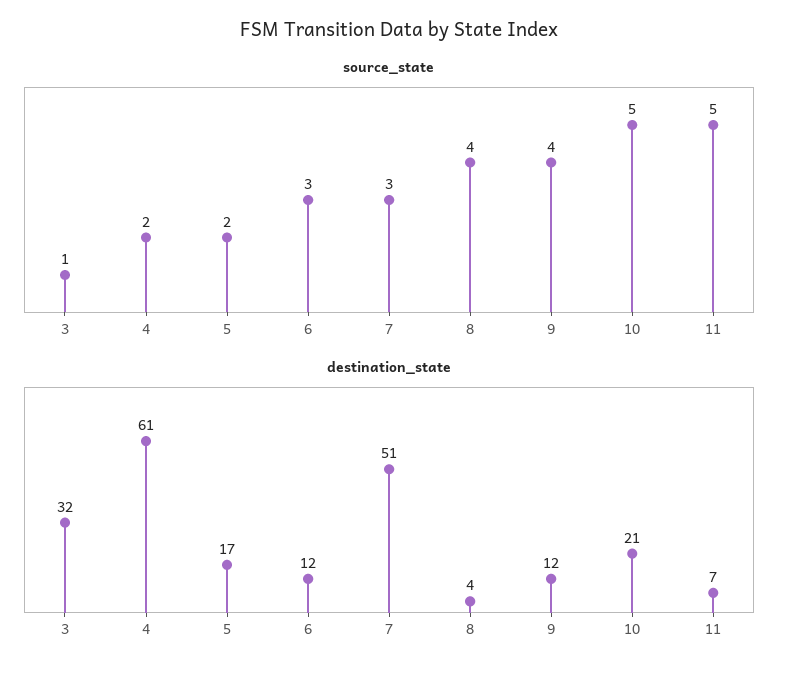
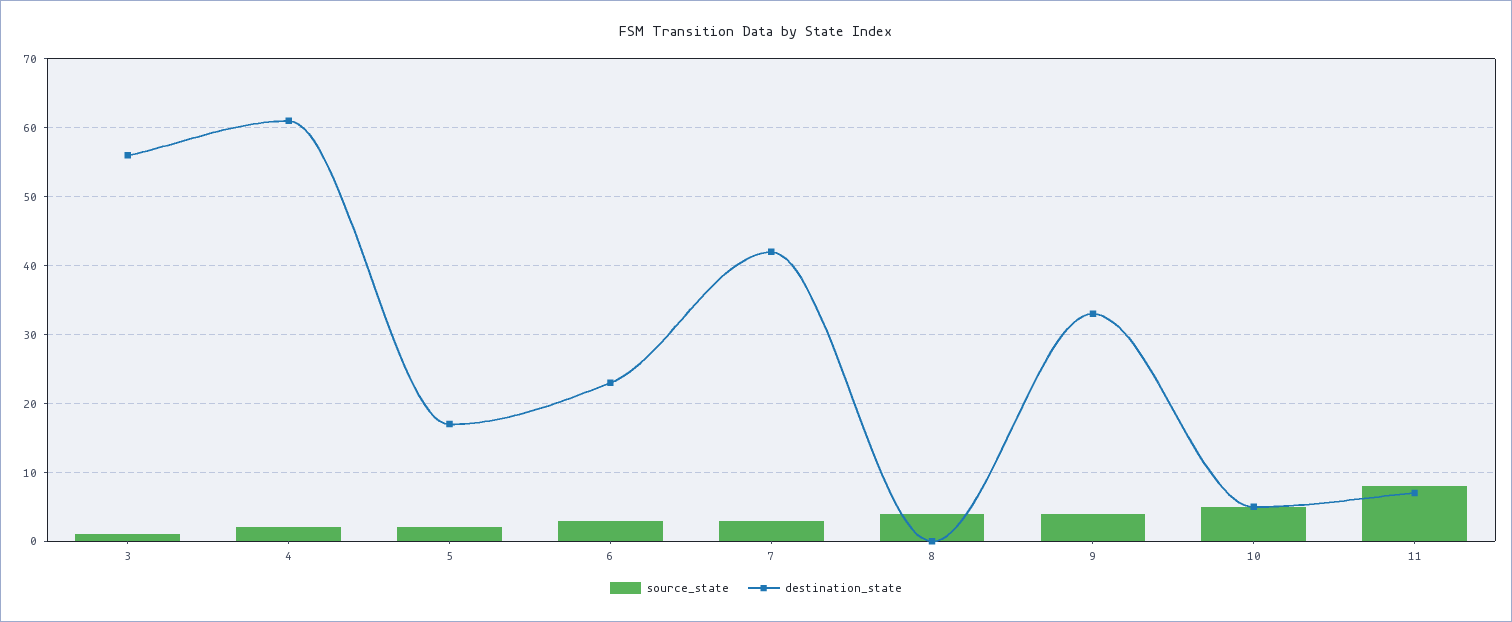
  {
    "source_state": {
      "3": 1,
      "4": 2,
      "5": 2,
      "6": 3,
      "7": 3,
      "8": 4,
      "9": 4,
      "10": 5,
-     "11": 5
+     "11": 8
    },
    "destination_state": {
-     "3": 32,
+     "3": 56,
      "4": 61,
      "5": 17,
-     "6": 12,
+     "6": 23,
-     "7": 51,
+     "7": 42,
-     "8": 4,
+     "8": 0,
-     "9": 12,
+     "9": 33,
-     "10": 21,
+     "10": 5,
      "11": 7
    }
  }

